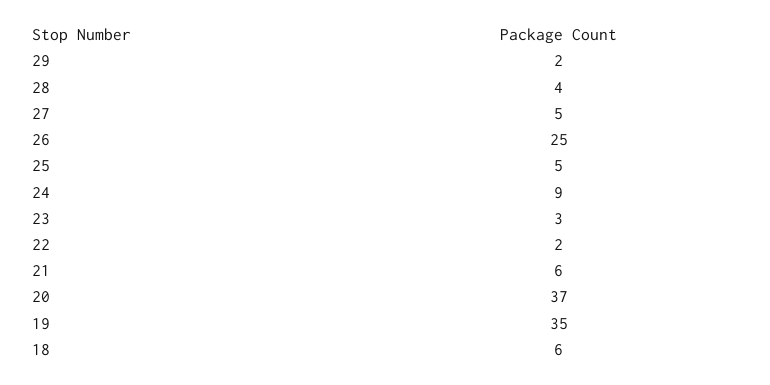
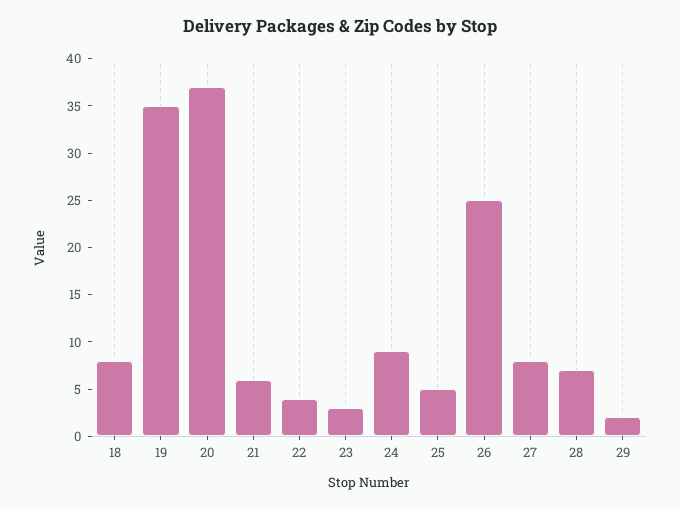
  {
    "29": 2,
-   "28": 4,
+   "28": 7,
-   "27": 5,
+   "27": 8,
    "26": 25,
    "25": 5,
    "24": 9,
    "23": 3,
-   "22": 2,
+   "22": 4,
    "21": 6,
    "20": 37,
    "19": 35,
-   "18": 6
+   "18": 8
  }

